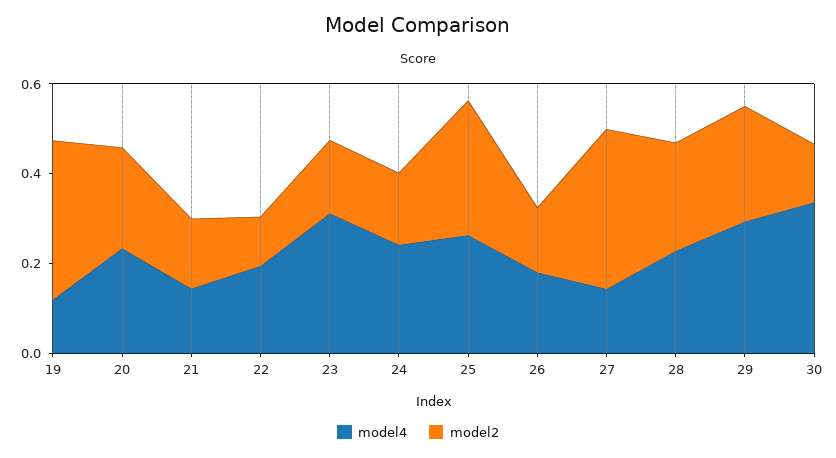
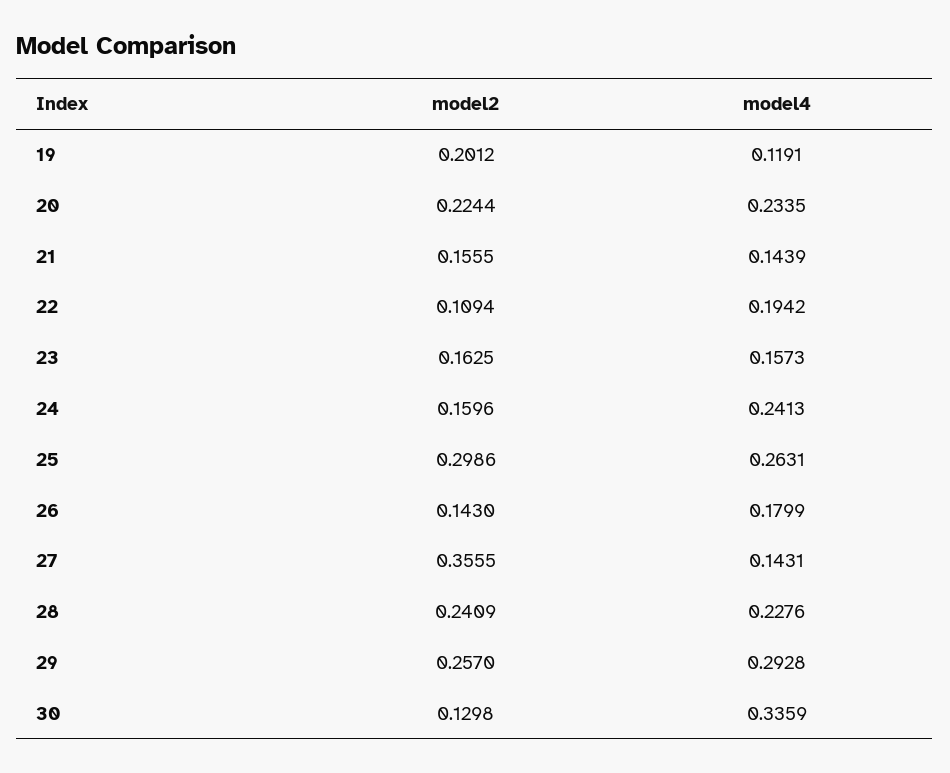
  {
    "model4": {
      "19": 0.1191,
      "20": 0.2335,
      "21": 0.1439,
      "22": 0.1942,
-     "23": 0.3,
+     "23": 0.1573,
      "24": 0.2413,
      "25": 0.2631,
      "26": 0.1799,
      "27": 0.1431,
      "28": 0.2276,
      "29": 0.2928,
      "30": 0.3359
    },
    "model2": {
-     "19": 0.35,
+     "19": 0.2012,
      "20": 0.2244,
      "21": 0.1555,
      "22": 0.1094,
      "23": 0.1625,
      "24": 0.1596,
      "25": 0.2986,
      "26": 0.143,
      "27": 0.3555,
      "28": 0.2409,
      "29": 0.257,
      "30": 0.1298
    }
  }

